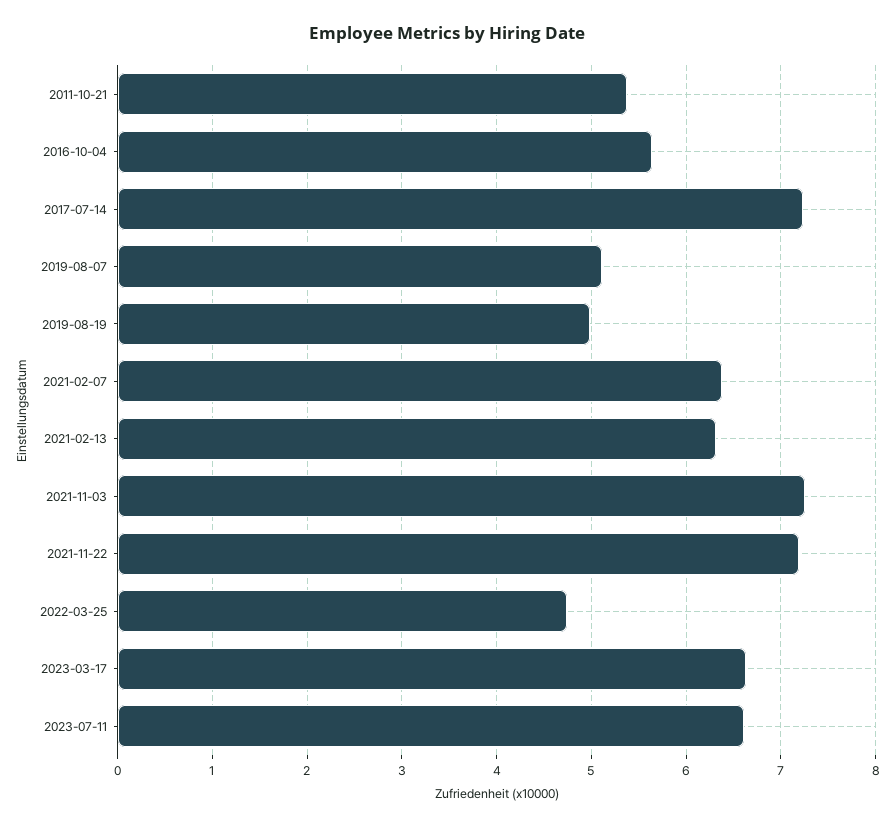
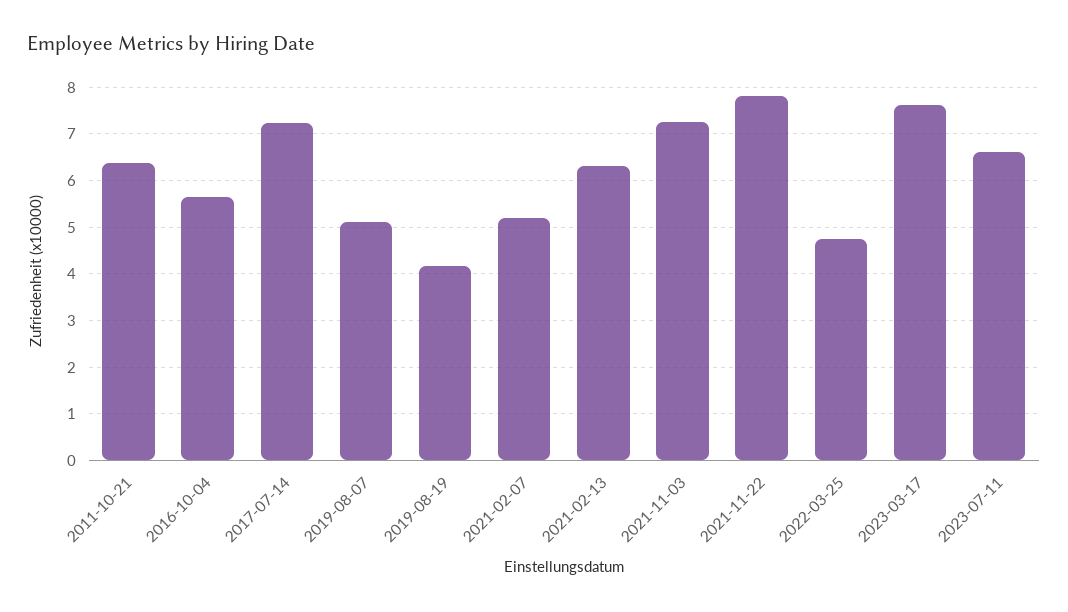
  {
-   "2011-10-21": 5.4,
+   "2011-10-21": 6.4,
    "2016-10-04": 5.6,
    "2017-07-14": 7.2,
    "2019-08-07": 5.1,
-   "2019-08-19": 5,
+   "2019-08-19": 4.2,
-   "2021-02-07": 6.4,
+   "2021-02-07": 5.2,
    "2021-02-13": 6.3,
    "2021-11-03": 7.3,
-   "2021-11-22": 7.2,
+   "2021-11-22": 7.8,
    "2022-03-25": 4.7,
-   "2023-03-17": 6.6,
+   "2023-03-17": 7.6,
    "2023-07-11": 6.6
  }

